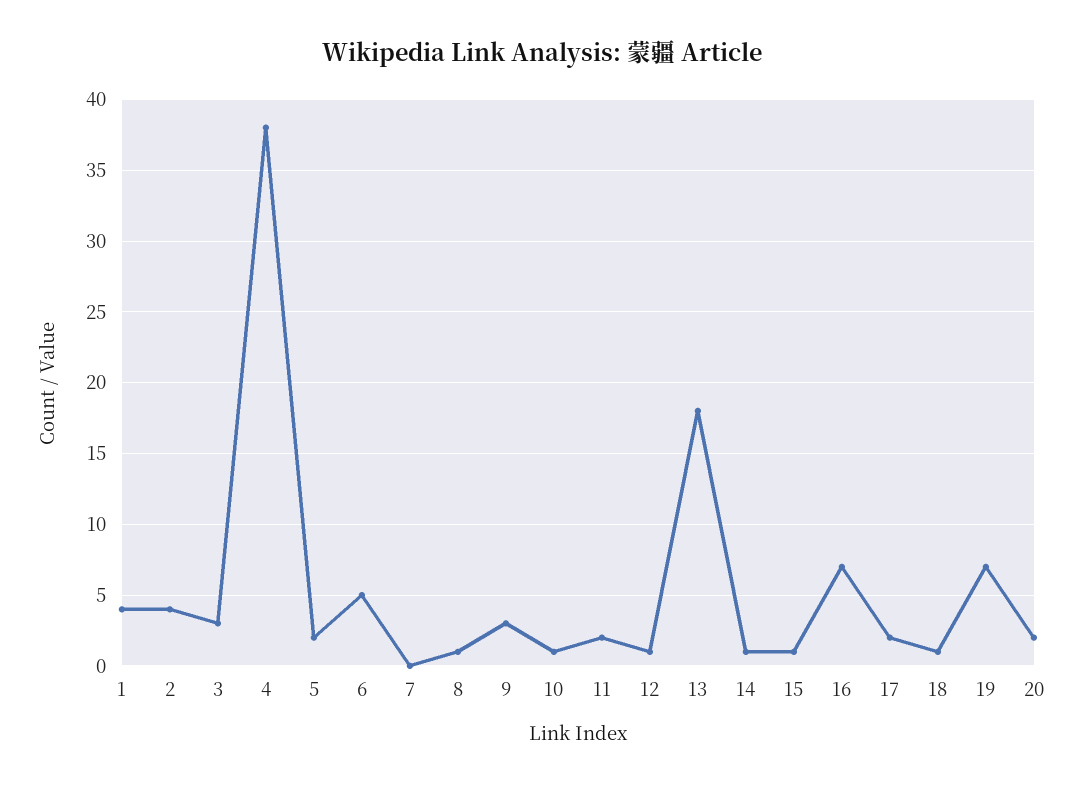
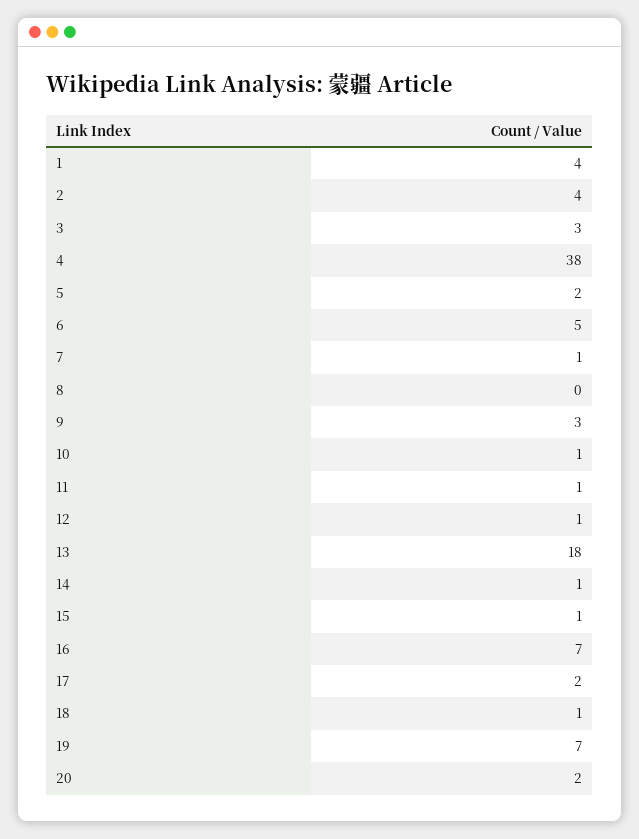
  {
    "1": 4,
    "2": 4,
    "3": 3,
    "4": 38,
    "5": 2,
    "6": 5,
-   "7": 0,
+   "7": 1,
-   "8": 1,
+   "8": 0,
    "9": 3,
    "10": 1,
-   "11": 2,
+   "11": 1,
    "12": 1,
    "13": 18,
    "14": 1,
    "15": 1,
    "16": 7,
    "17": 2,
    "18": 1,
    "19": 7,
    "20": 2
  }

